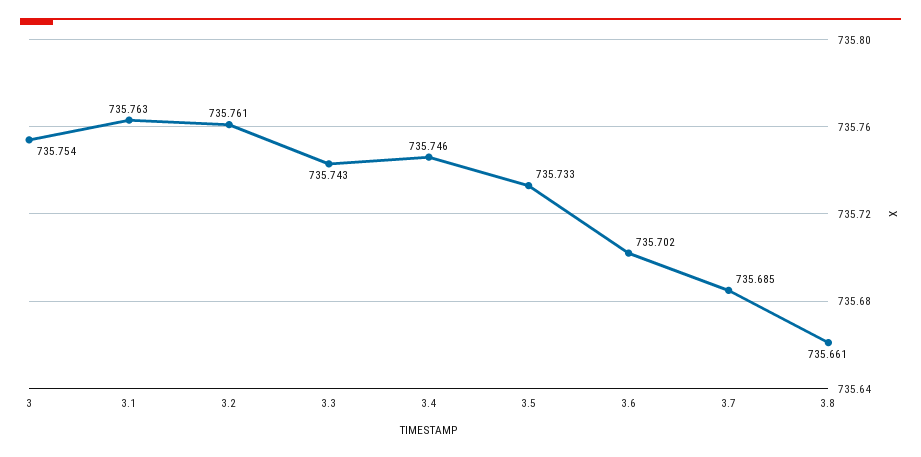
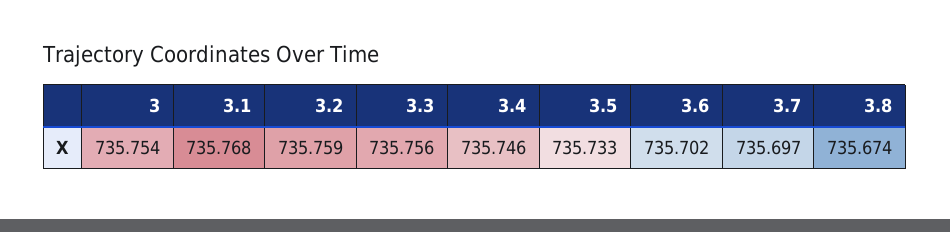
  {
    "3": 735.754,
-   "3.1": 735.763,
+   "3.1": 735.768,
-   "3.2": 735.761,
+   "3.2": 735.759,
-   "3.3": 735.743,
+   "3.3": 735.756,
    "3.4": 735.746,
    "3.5": 735.733,
    "3.6": 735.702,
-   "3.7": 735.685,
+   "3.7": 735.697,
-   "3.8": 735.661
+   "3.8": 735.674
  }

